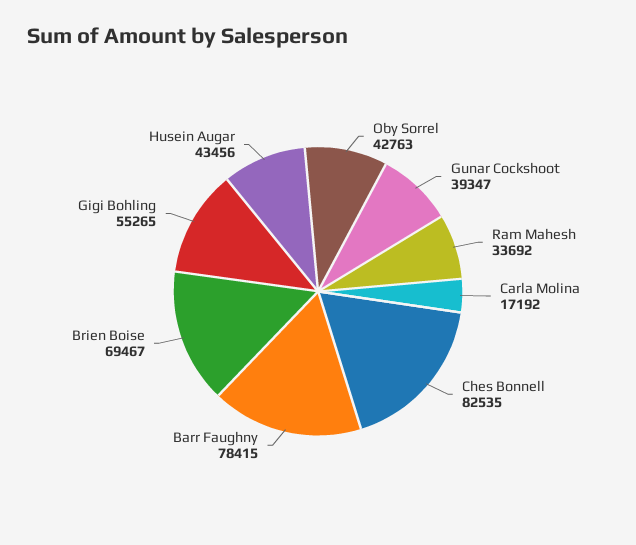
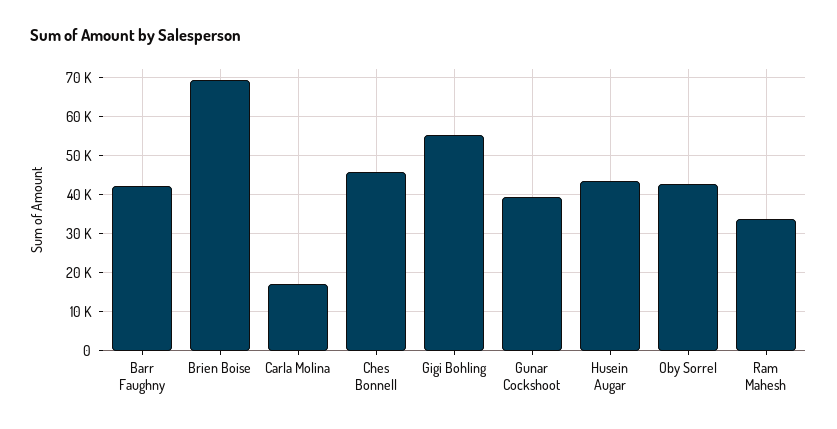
  {
    "Oby Sorrel": 42763,
    "Gunar Cockshoot": 39347,
    "Ram Mahesh": 33692,
    "Carla Molina": 17192,
-   "Ches Bonnell": 82535,
+   "Ches Bonnell": 46000,
-   "Barr Faughny": 78415,
+   "Barr Faughny": 42000,
    "Brien Boise": 69467,
    "Gigi Bohling": 55265,
    "Husein Augar": 43456
  }

